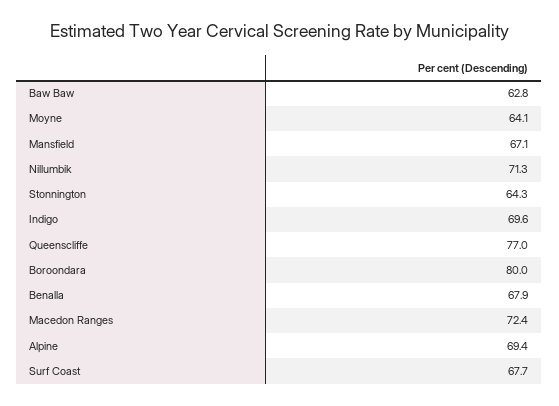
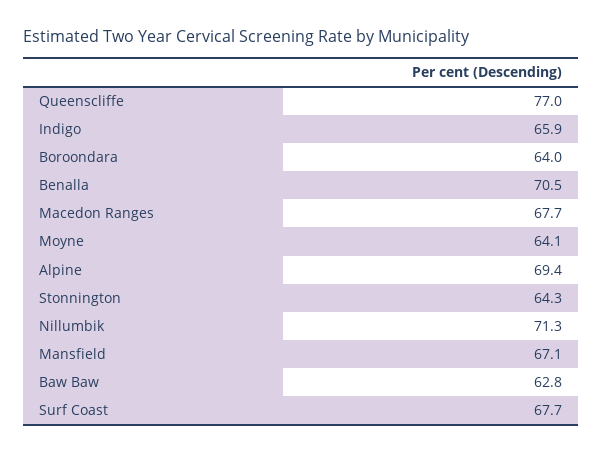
  {
    "Baw Baw": 62.8,
    "Moyne": 64.1,
    "Mansfield": 67.1,
    "Nillumbik": 71.3,
    "Stonnington": 64.3,
-   "Indigo": 69.6,
+   "Indigo": 65.9,
    "Queenscliffe": 77,
-   "Boroondara": 80,
+   "Boroondara": 64,
-   "Benalla": 67.9,
+   "Benalla": 70.5,
-   "Macedon Ranges": 72.4,
+   "Macedon Ranges": 67.7,
    "Alpine": 69.4,
    "Surf Coast": 67.7
  }

